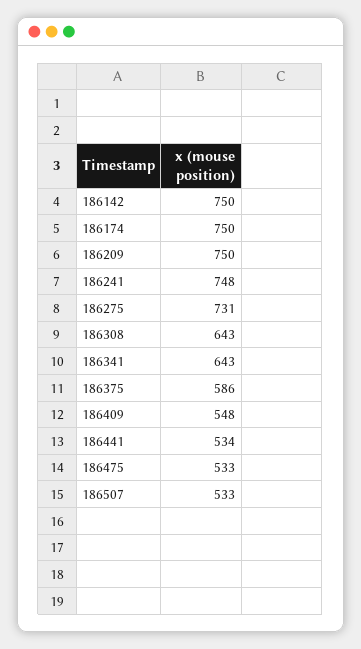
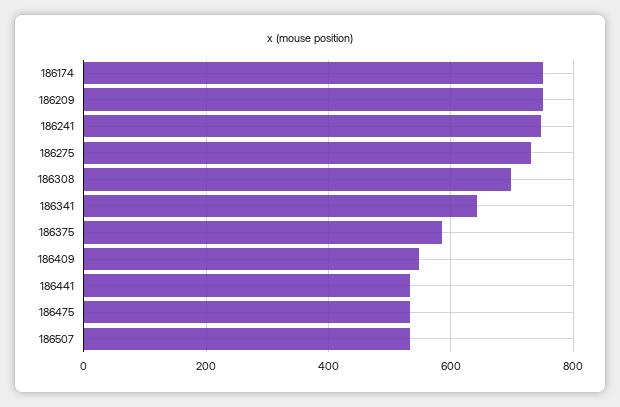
  {
-   "186142": 750,
    "186174": 750,
    "186209": 750,
    "186241": 748,
    "186275": 731,
-   "186308": 643,
+   "186308": 700,
    "186341": 643,
    "186375": 586,
    "186409": 548,
    "186441": 534,
    "186475": 533,
    "186507": 533
  }

